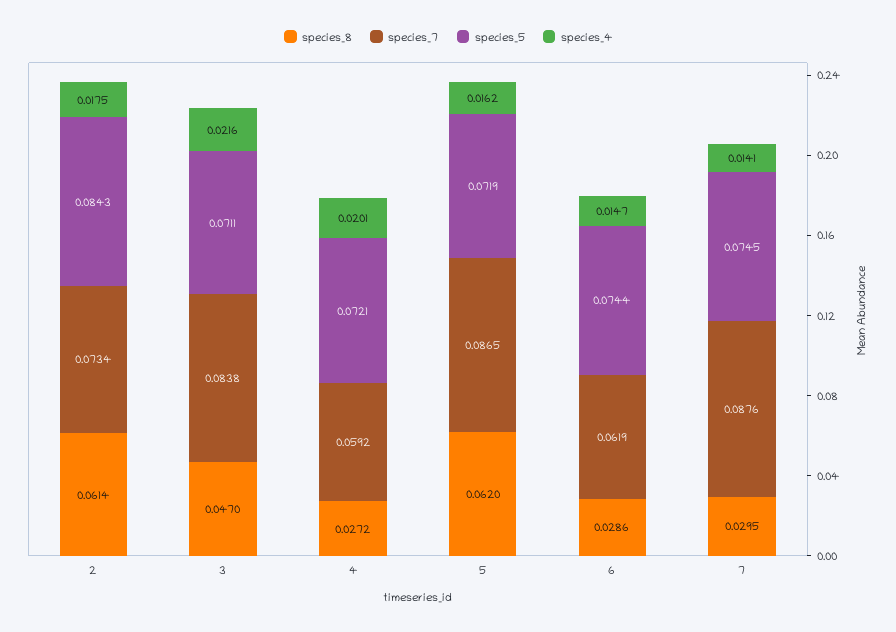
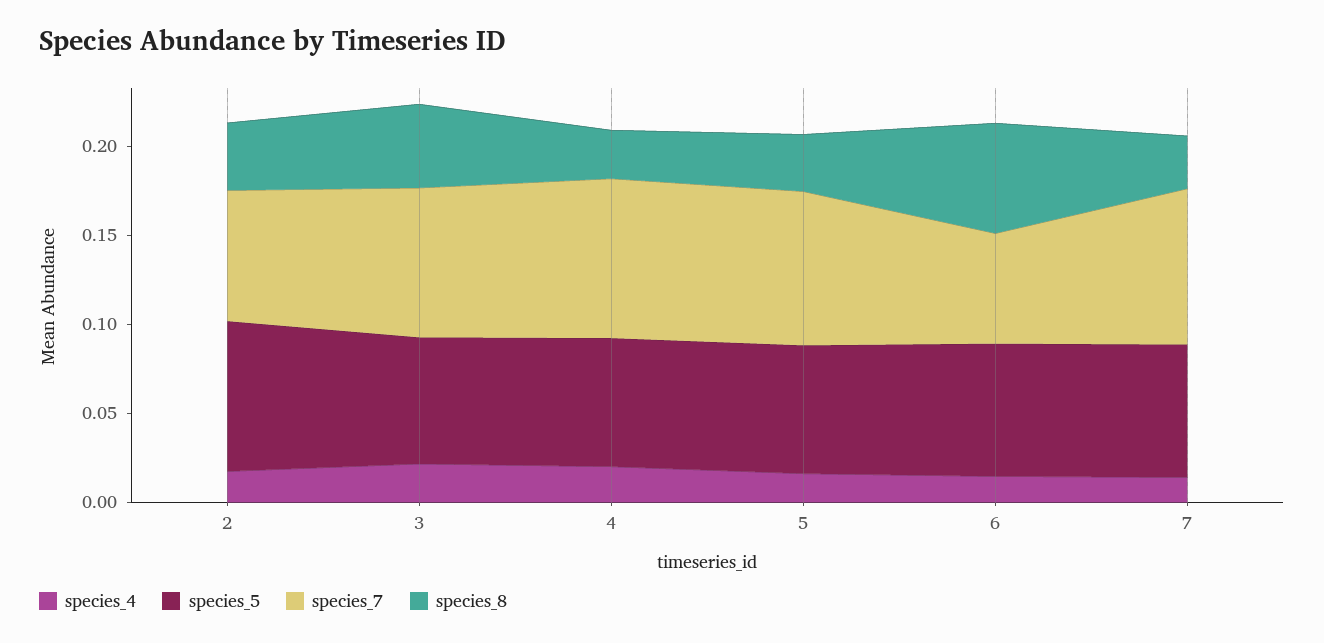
  {
    "species_8": {
-     "2": 0.0614,
+     "2": 0.04,
      "3": 0.047,
      "4": 0.0272,
-     "5": 0.062,
+     "5": 0.03,
-     "6": 0.0286,
+     "6": 0.06,
      "7": 0.0295
    },
    "species_7": {
      "2": 0.0734,
      "3": 0.0838,
-     "4": 0.0592,
+     "4": 0.09,
      "5": 0.0865,
      "6": 0.0619,
      "7": 0.0876
    },
    "species_5": {
      "2": 0.0843,
      "3": 0.0711,
      "4": 0.0721,
      "5": 0.0719,
      "6": 0.0744,
      "7": 0.0745
    },
    "species_4": {
      "2": 0.0175,
      "3": 0.0216,
      "4": 0.0201,
      "5": 0.0162,
      "6": 0.0147,
      "7": 0.0141
    }
  }

